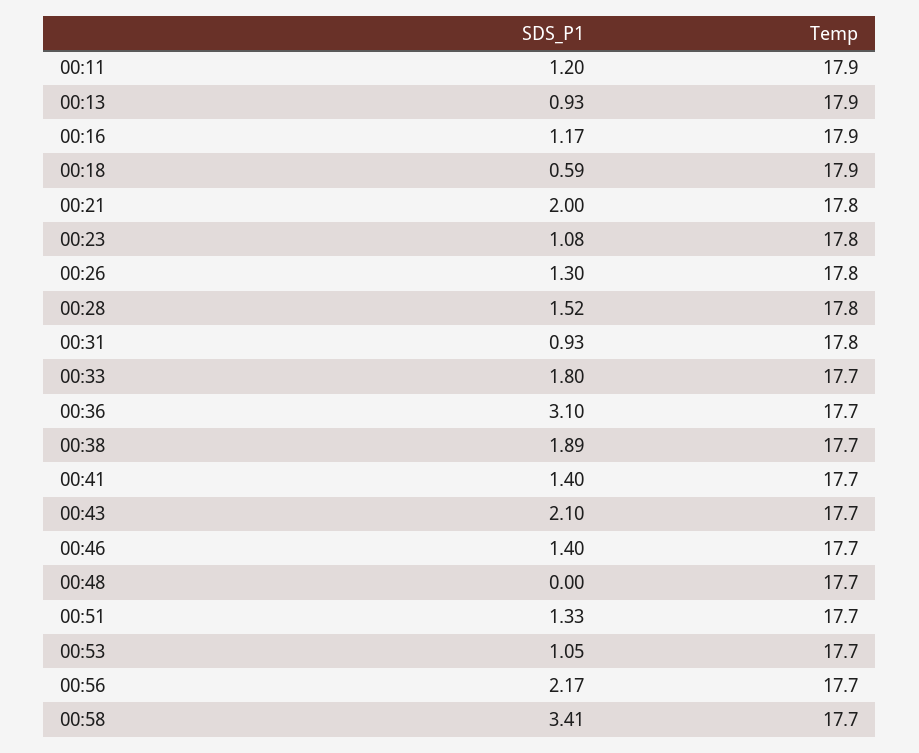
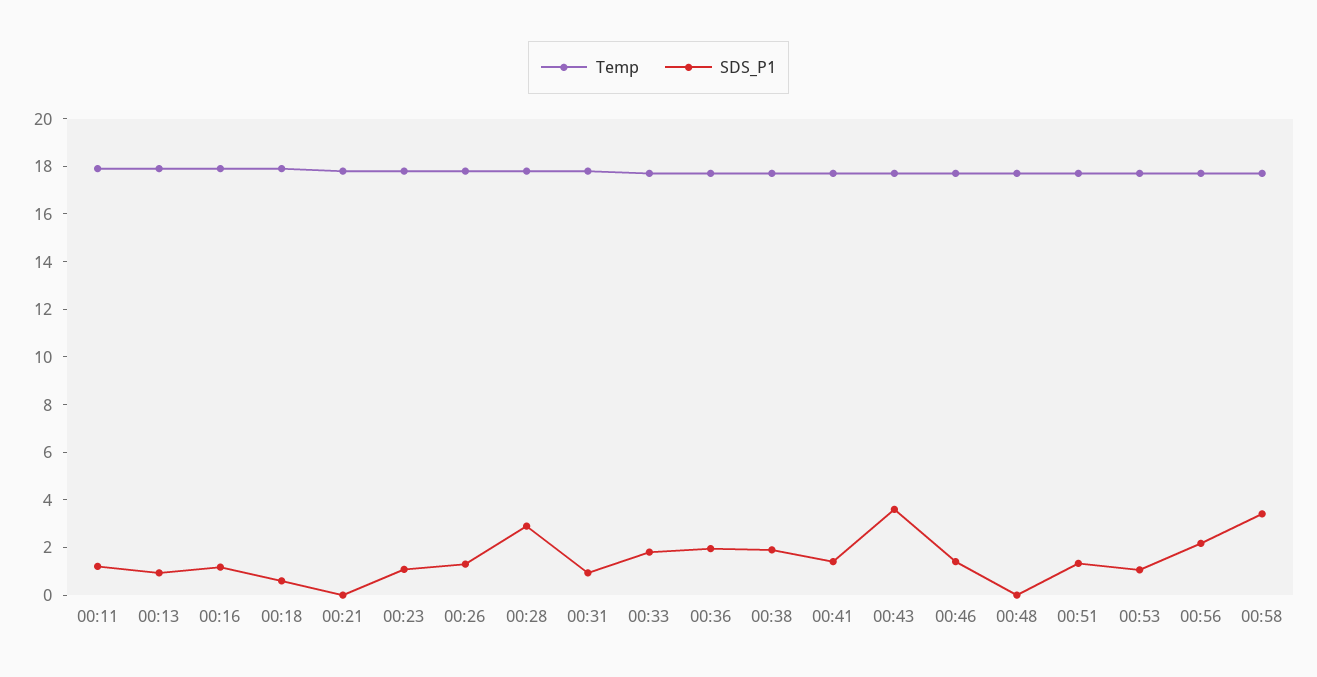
  {
    "SDS_P1": {
      "00:11": 1.2,
      "00:13": 0.93,
      "00:16": 1.17,
      "00:18": 0.59,
-     "00:21": 2,
+     "00:21": 0,
      "00:23": 1.08,
      "00:26": 1.3,
-     "00:28": 1.52,
+     "00:28": 3,
      "00:31": 0.93,
      "00:33": 1.8,
-     "00:36": 3.1,
+     "00:36": 2,
      "00:38": 1.89,
      "00:41": 1.4,
-     "00:43": 2.1,
+     "00:43": 3.5,
      "00:46": 1.4,
      "00:48": 0,
      "00:51": 1.33,
      "00:53": 1.05,
      "00:56": 2.17,
      "00:58": 3.41
    },
    "Temp": {
      "00:11": 17.9,
      "00:13": 17.9,
      "00:16": 17.9,
      "00:18": 17.9,
      "00:21": 17.8,
      "00:23": 17.8,
      "00:26": 17.8,
      "00:28": 17.8,
      "00:31": 17.8,
      "00:33": 17.7,
      "00:36": 17.7,
      "00:38": 17.7,
      "00:41": 17.7,
      "00:43": 17.7,
      "00:46": 17.7,
      "00:48": 17.7,
      "00:51": 17.7,
      "00:53": 17.7,
      "00:56": 17.7,
      "00:58": 17.7
    }
  }

